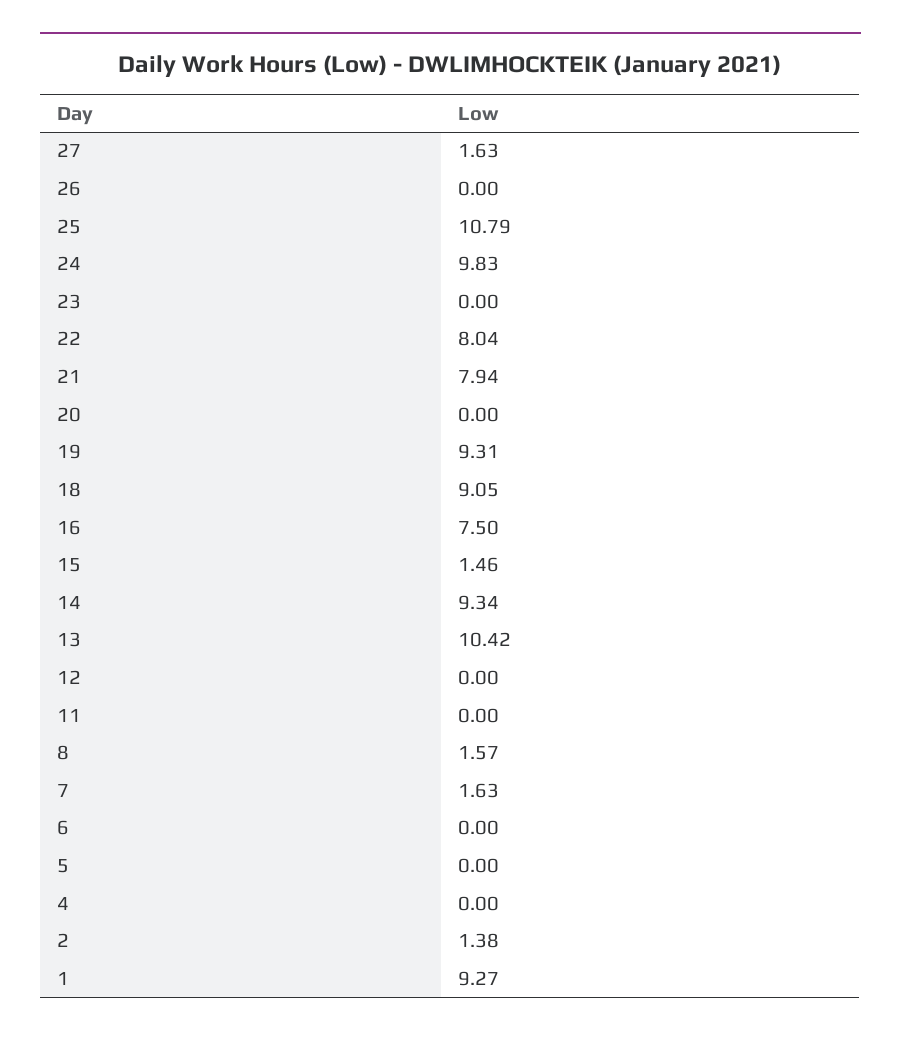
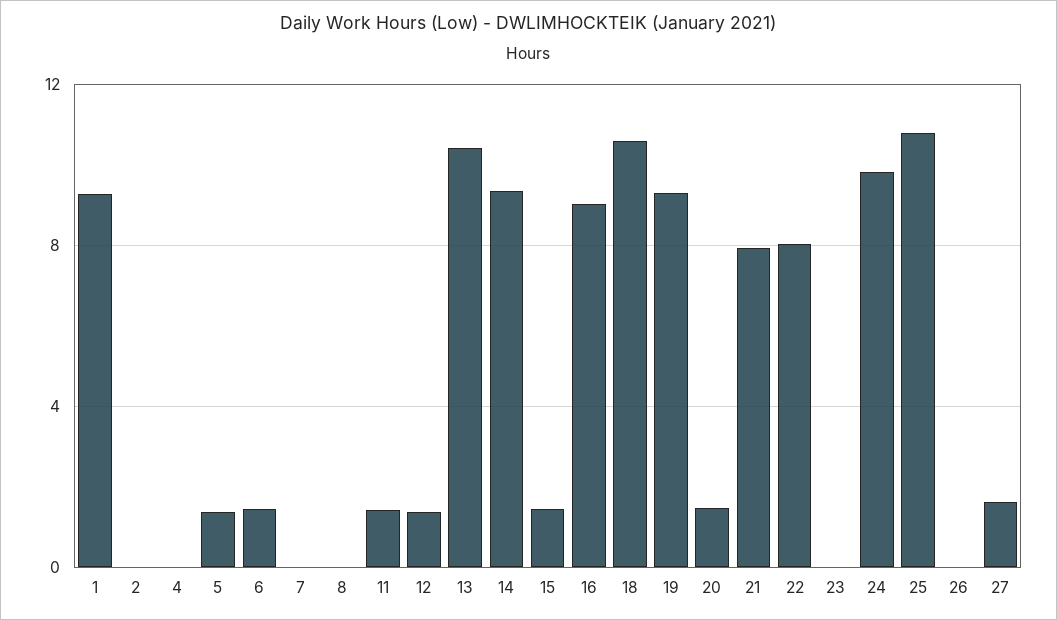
  {
    "27": 1.63,
    "26": 0,
    "25": 10.79,
    "24": 9.83,
    "23": 0,
    "22": 8.04,
    "21": 7.94,
-   "20": 0,
+   "20": 1.5,
    "19": 9.31,
-   "18": 9.05,
+   "18": 10.5,
-   "16": 7.5,
+   "16": 9,
    "15": 1.46,
    "14": 9.34,
    "13": 10.42,
-   "12": 0,
+   "12": 1.5,
-   "11": 0,
+   "11": 1.5,
-   "8": 1.57,
+   "8": 0,
-   "7": 1.63,
+   "7": 0,
-   "6": 0,
+   "6": 1.5,
-   "5": 0,
+   "5": 1.5,
    "4": 0,
-   "2": 1.38,
+   "2": 0,
    "1": 9.27
  }

